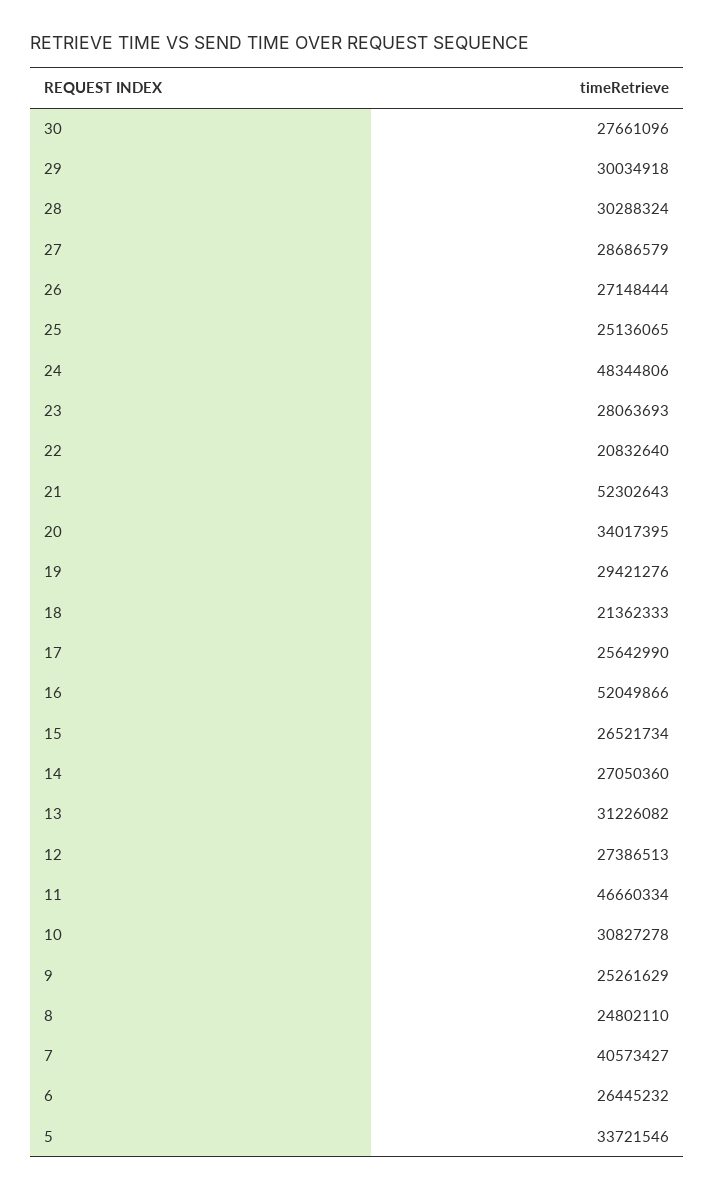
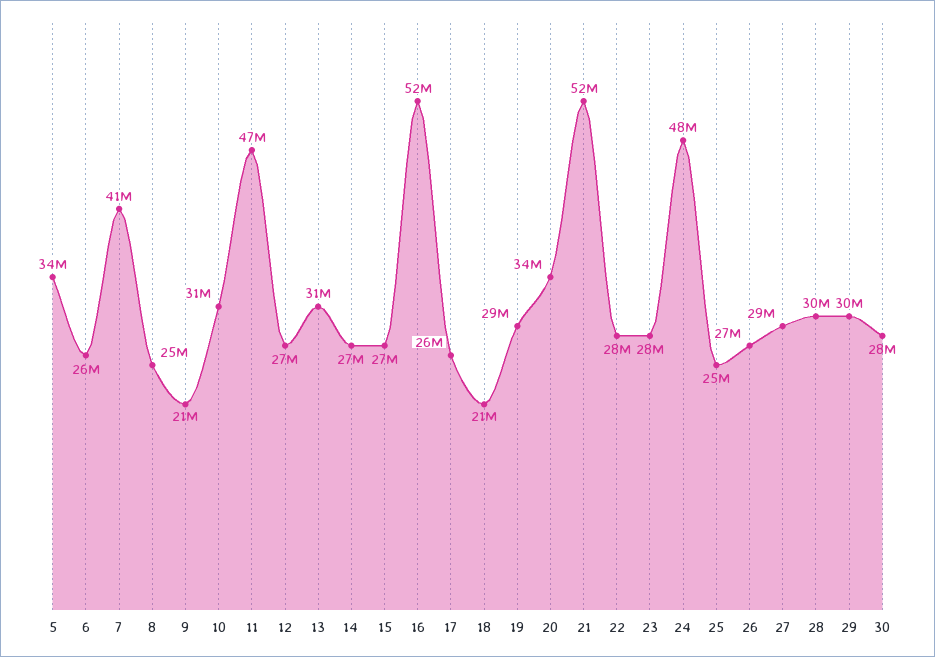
  {
    "30": 27661096,
    "29": 30034918,
    "28": 30288324,
    "27": 28686579,
    "26": 27148444,
    "25": 25136065,
    "24": 48344806,
    "23": 28063693,
-   "22": 20832640,
+   "22": 28000000,
    "21": 52302643,
    "20": 34017395,
    "19": 29421276,
    "18": 21362333,
    "17": 25642990,
    "16": 52049866,
    "15": 26521734,
    "14": 27050360,
    "13": 31226082,
    "12": 27386513,
    "11": 46660334,
    "10": 30827278,
-   "9": 25261629,
+   "9": 21000000,
    "8": 24802110,
    "7": 40573427,
    "6": 26445232,
    "5": 33721546
  }

